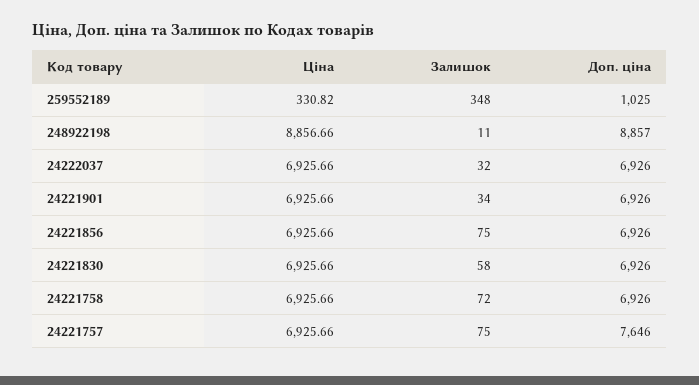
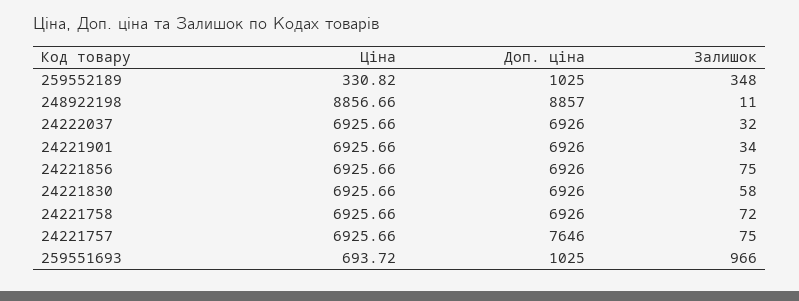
  {
    "Ціна": {
      "259552189": 330.82,
      "248922198": 8856.66,
      "24222037": 6925.66,
      "24221901": 6925.66,
      "24221856": 6925.66,
      "24221830": 6925.66,
      "24221758": 6925.66,
-     "24221757": 6925.66
+     "24221757": 6925.66,
+     "259551693": 693.72
    },
    "Залишок": {
      "259552189": 348,
      "248922198": 11,
      "24222037": 32,
      "24221901": 34,
      "24221856": 75,
      "24221830": 58,
      "24221758": 72,
-     "24221757": 75
+     "24221757": 75,
+     "259551693": 966
    },
    "Доп. ціна": {
      "259552189": 1025,
      "248922198": 8857,
      "24222037": 6926,
      "24221901": 6926,
      "24221856": 6926,
      "24221830": 6926,
      "24221758": 6926,
-     "24221757": 7646
+     "24221757": 7646,
+     "259551693": 1025
    }
  }

